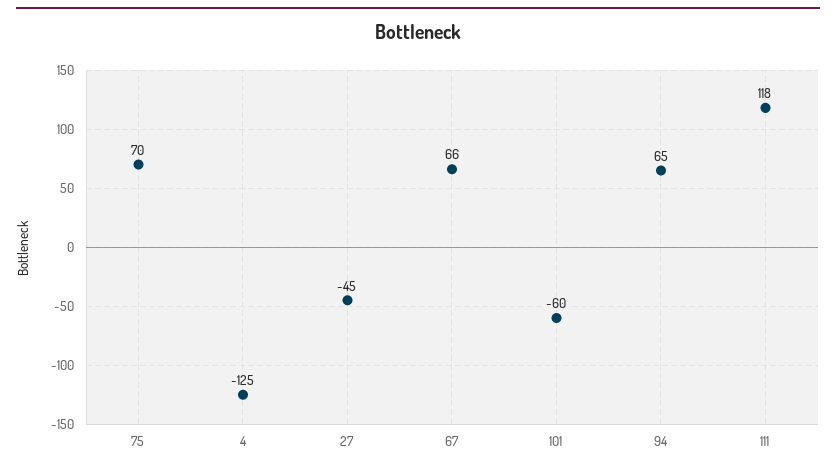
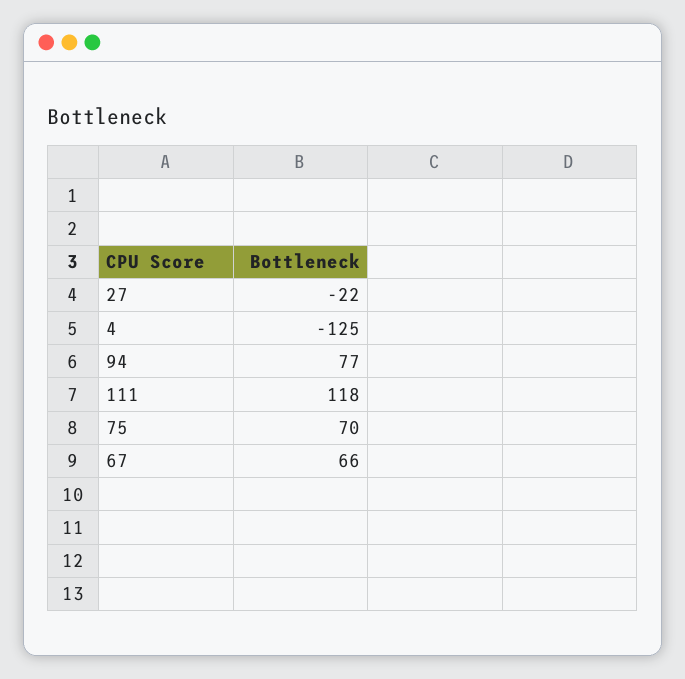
  {
    "75": 70,
    "4": -125,
-   "27": -45,
+   "27": -22,
    "67": 66,
-   "101": -60,
-   "94": 65,
+   "94": 77,
    "111": 118
  }

